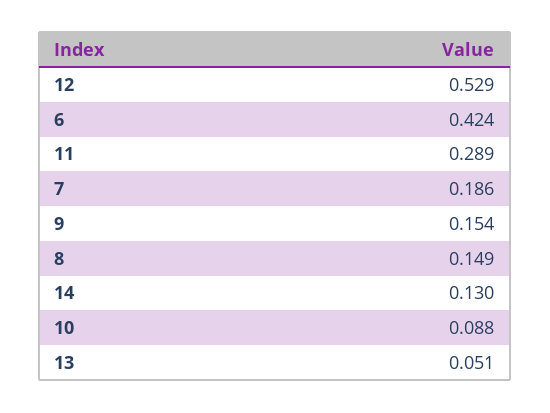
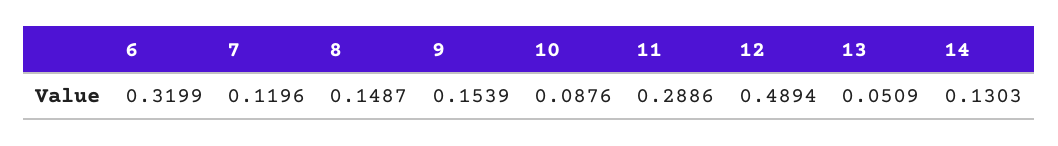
  {
-   "12": 0.529,
+   "12": 0.4894,
-   "6": 0.424,
+   "6": 0.3199,
    "11": 0.2886,
-   "7": 0.186,
+   "7": 0.1196,
    "9": 0.1539,
    "8": 0.1487,
    "14": 0.1303,
    "10": 0.0876,
    "13": 0.0509
  }

